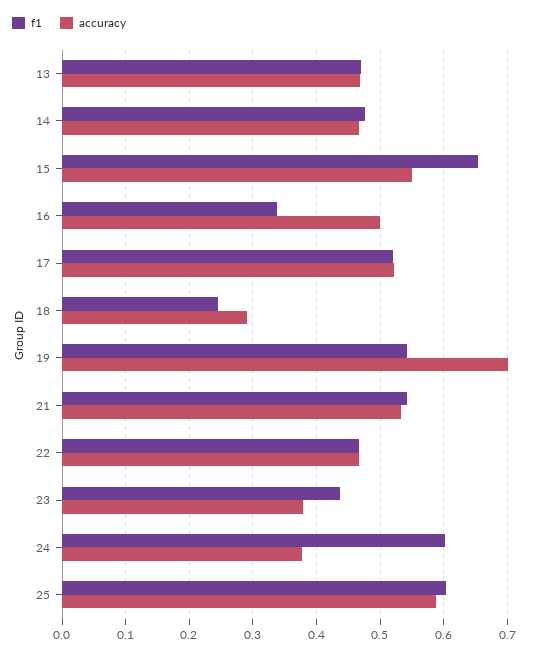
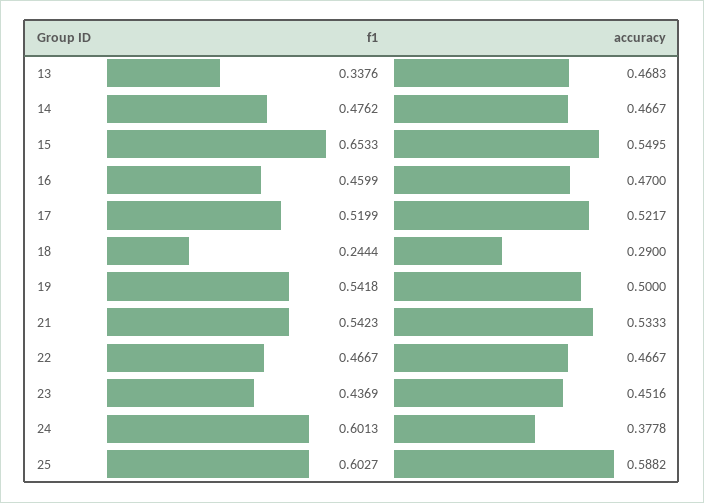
  {
    "f1": {
-     "13": 0.47,
+     "13": 0.3376,
      "14": 0.4762,
      "15": 0.6533,
-     "16": 0.34,
+     "16": 0.4599,
      "17": 0.5199,
      "18": 0.2444,
      "19": 0.5418,
      "21": 0.5423,
      "22": 0.4667,
      "23": 0.4369,
      "24": 0.6013,
      "25": 0.6027
    },
    "accuracy": {
      "13": 0.4683,
      "14": 0.4667,
      "15": 0.5495,
-     "16": 0.5,
+     "16": 0.47,
      "17": 0.5217,
      "18": 0.29,
-     "19": 0.7,
+     "19": 0.5,
      "21": 0.5333,
      "22": 0.4667,
-     "23": 0.38,
+     "23": 0.4516,
      "24": 0.3778,
      "25": 0.5882
    }
  }

